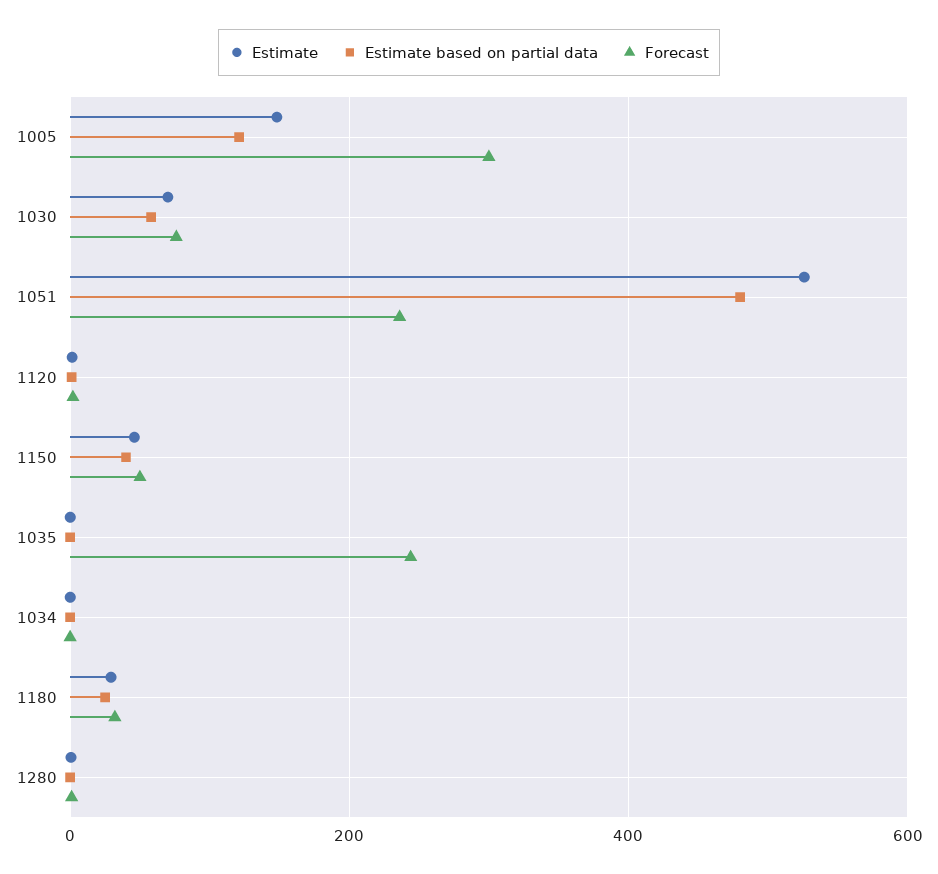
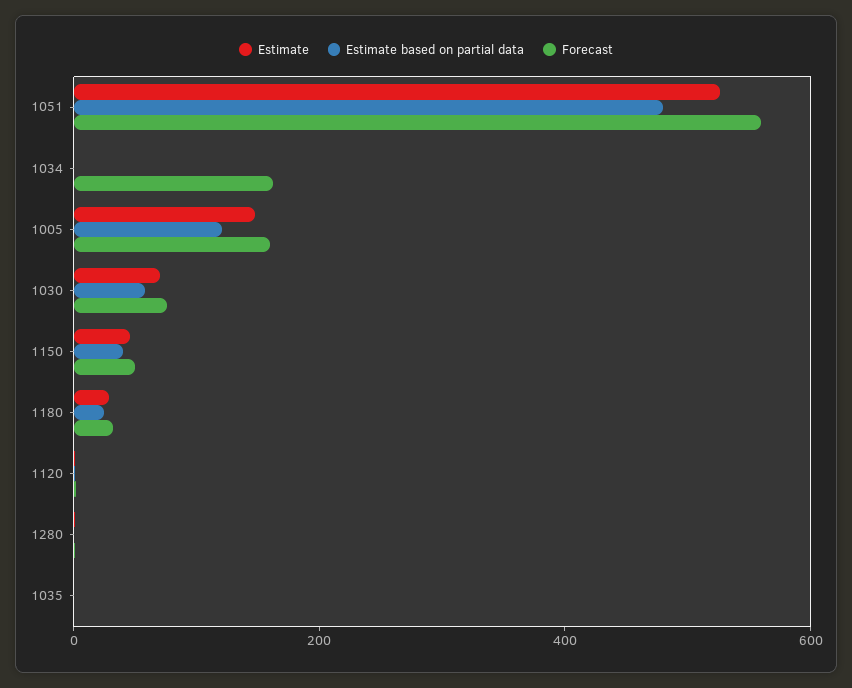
  {
    "Estimate": {
      "1005": 140,
      "1030": 80,
      "1051": 520,
      "1120": 0,
      "1150": 40,
      "1035": 0,
      "1034": 0,
      "1180": 20,
      "1280": 0
    },
    "Estimate based on partial data": {
      "1005": 120,
      "1030": 60,
      "1051": 480,
      "1120": 0,
      "1150": 40,
      "1035": 0,
      "1034": 0,
      "1180": 20,
      "1280": 0
    },
    "Forecast": {
-     "1005": 300,
+     "1005": 150,
      "1030": 80,
-     "1051": 240,
+     "1051": 550,
      "1120": 0,
      "1150": 60,
-     "1035": 240,
+     "1035": 0,
-     "1034": 0,
+     "1034": 150,
      "1180": 40,
      "1280": 0
    }
  }

